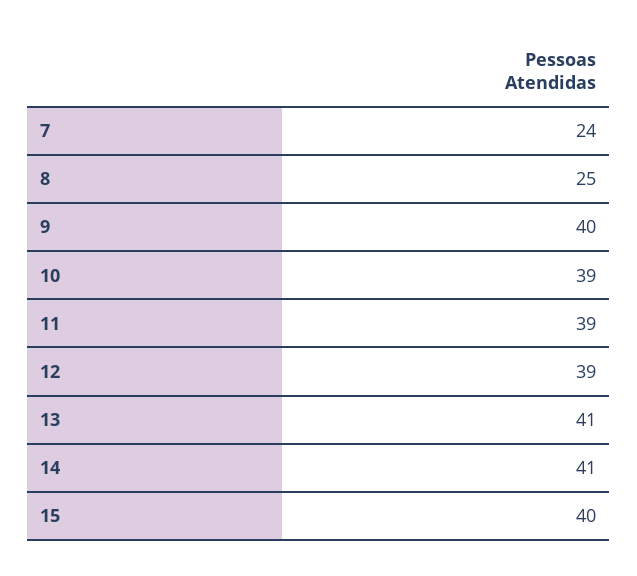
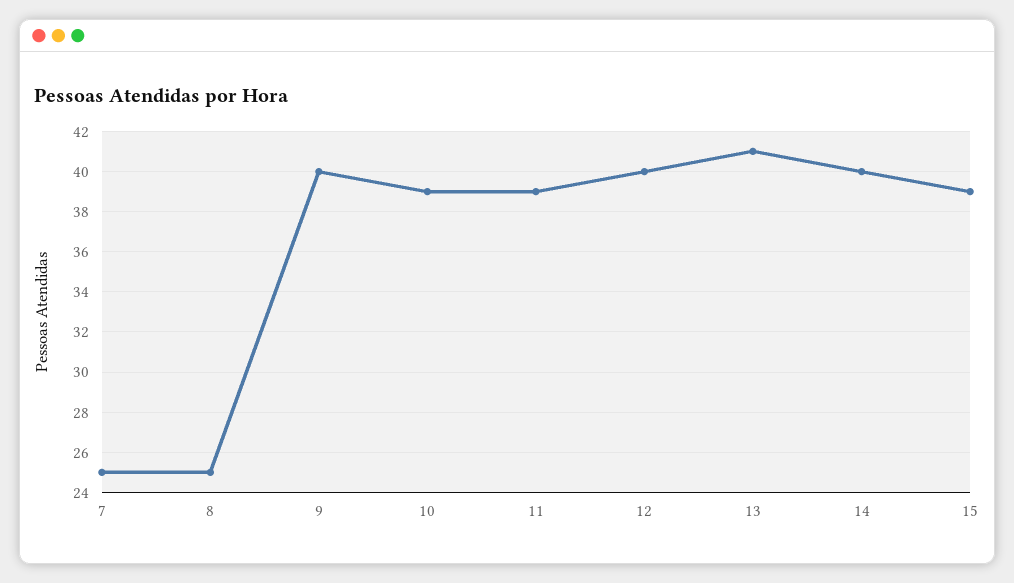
  {
-   "7": 24,
+   "7": 25,
    "8": 25,
    "9": 40,
    "10": 39,
    "11": 39,
-   "12": 39,
+   "12": 40,
    "13": 41,
-   "14": 41,
+   "14": 40,
-   "15": 40
+   "15": 39
  }

